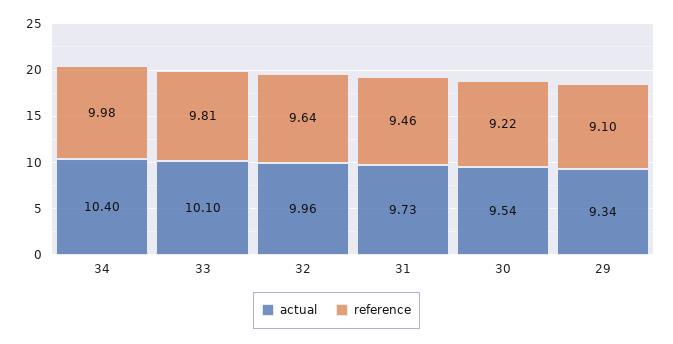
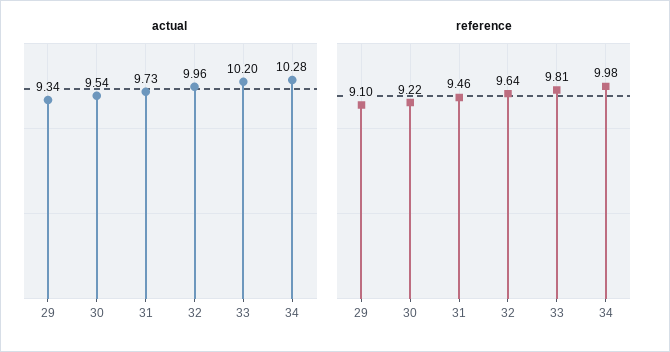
  {
    "actual": {
-     "34": 10.4,
+     "34": 10.28,
-     "33": 10.1,
+     "33": 10.2,
      "32": 9.96,
      "31": 9.73,
      "30": 9.54,
      "29": 9.34
    },
    "reference": {
      "34": 9.98,
      "33": 9.81,
      "32": 9.64,
      "31": 9.46,
      "30": 9.22,
      "29": 9.1
    }
  }

